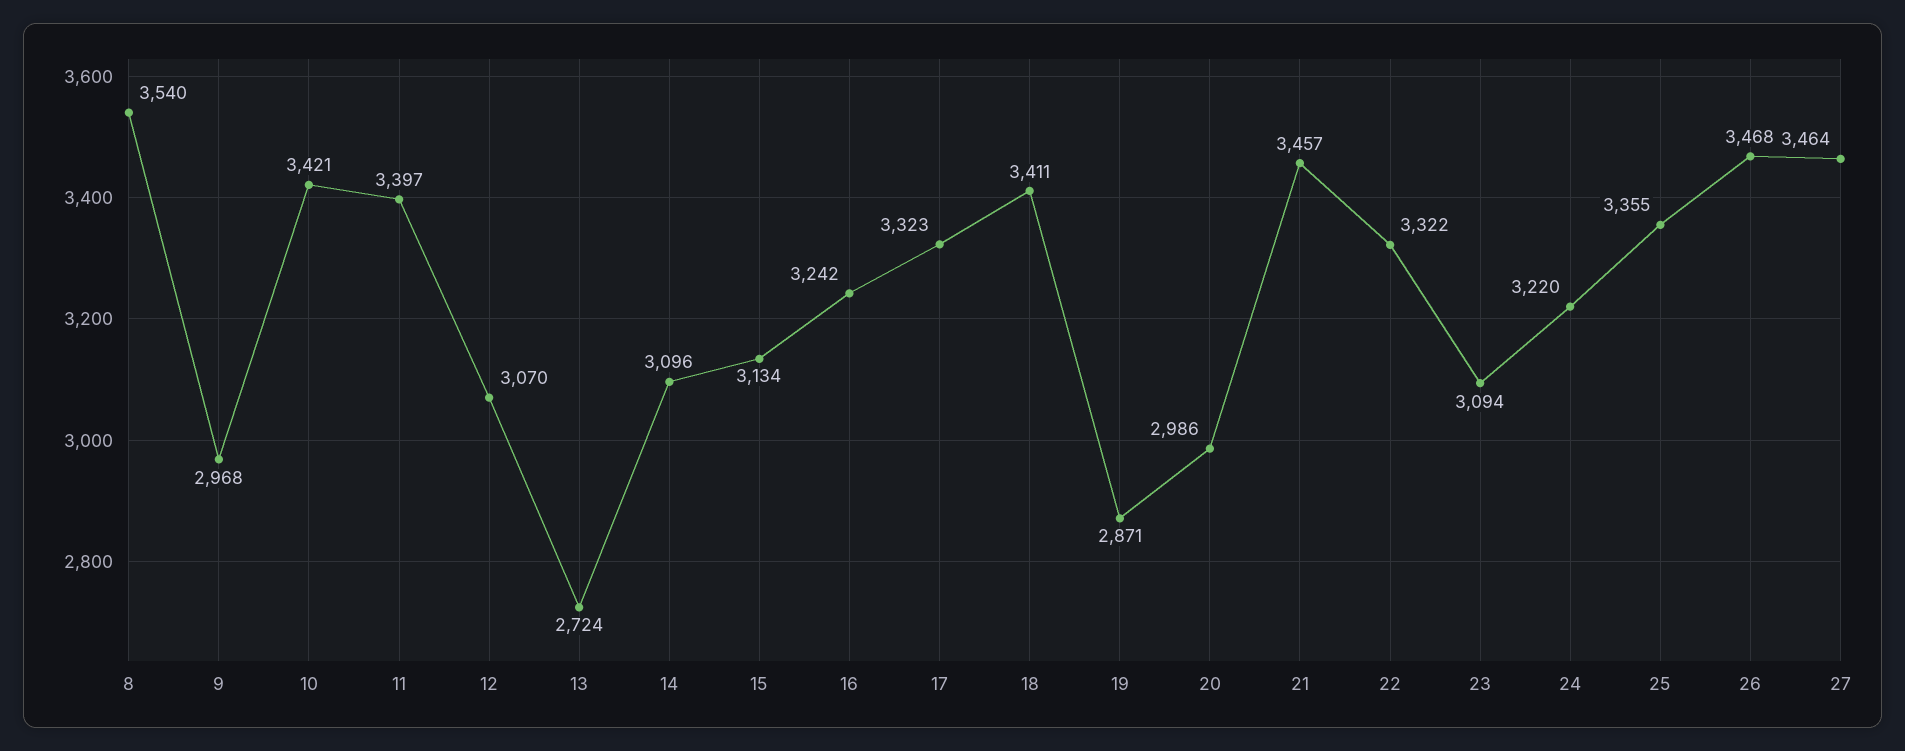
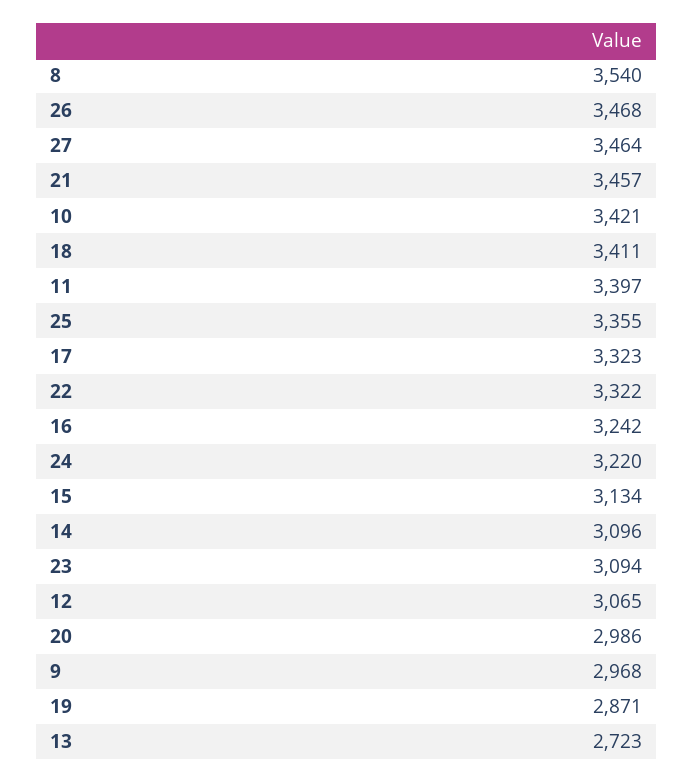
  {
    "8": 3540,
    "9": 2968,
    "10": 3421,
    "11": 3397,
-   "12": 3070,
+   "12": 3065,
-   "13": 2724,
+   "13": 2723,
    "14": 3096,
    "15": 3134,
    "16": 3242,
    "17": 3323,
    "18": 3411,
    "19": 2871,
    "20": 2986,
    "21": 3457,
    "22": 3322,
    "23": 3094,
    "24": 3220,
    "25": 3355,
    "26": 3468,
    "27": 3464
  }

